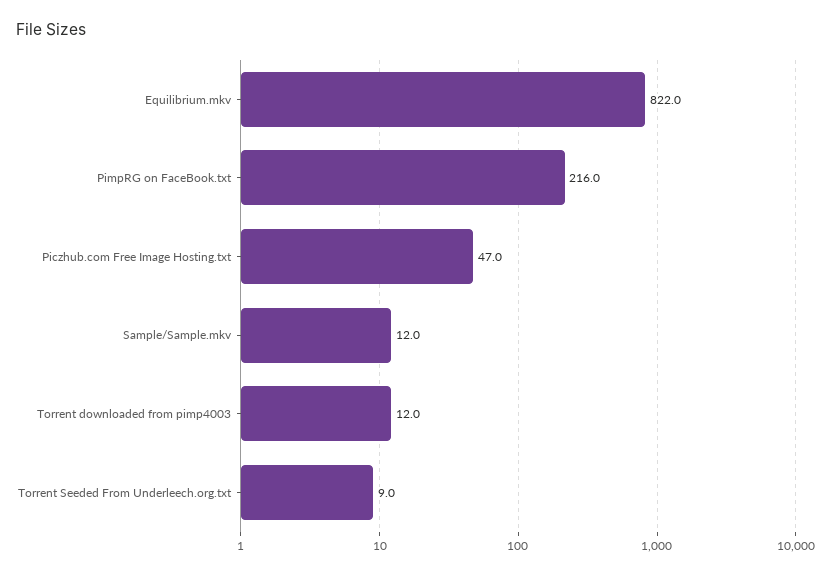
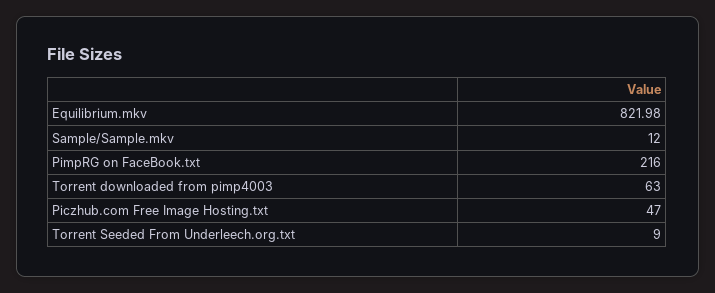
  {
    "Equilibrium.mkv": 821.98,
    "PimpRG on FaceBook.txt": 216,
    "Piczhub.com Free Image Hosting.txt": 47,
    "Sample/Sample.mkv": 12,
-   "Torrent downloaded from pimp4003": 12,
+   "Torrent downloaded from pimp4003": 63,
    "Torrent Seeded From Underleech.org.txt": 9
  }

